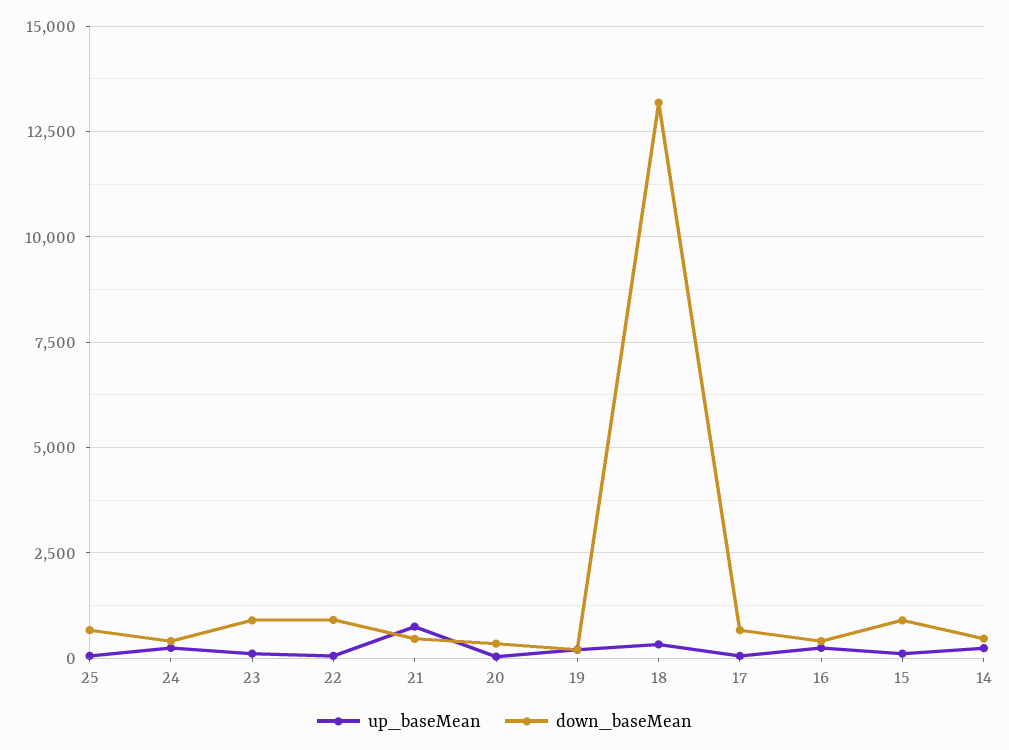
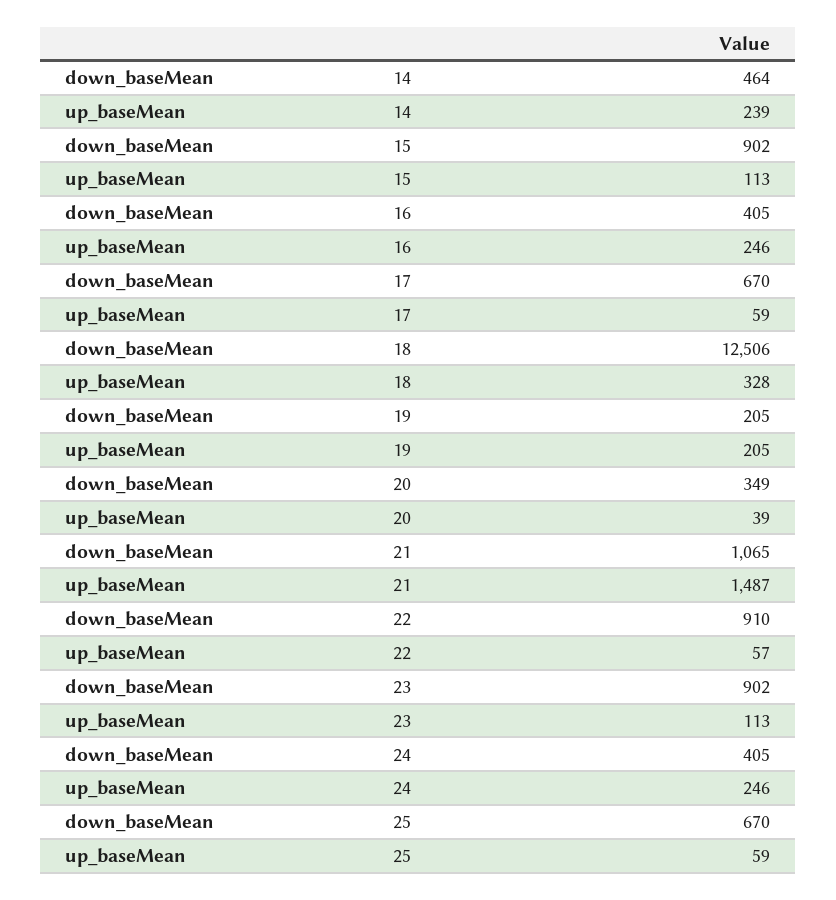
  {
    "up_baseMean": {
      "25": 59,
      "24": 246,
      "23": 113,
      "22": 57,
-     "21": 750,
+     "21": 1487,
      "20": 39,
      "19": 205,
      "18": 328,
      "17": 59,
      "16": 246,
      "15": 113,
      "14": 239
    },
    "down_baseMean": {
      "25": 670,
      "24": 405,
      "23": 902,
      "22": 910,
-     "21": 500,
+     "21": 1065,
      "20": 349,
      "19": 205,
-     "18": 13250,
+     "18": 12506,
      "17": 670,
      "16": 405,
      "15": 902,
      "14": 464
    }
  }

